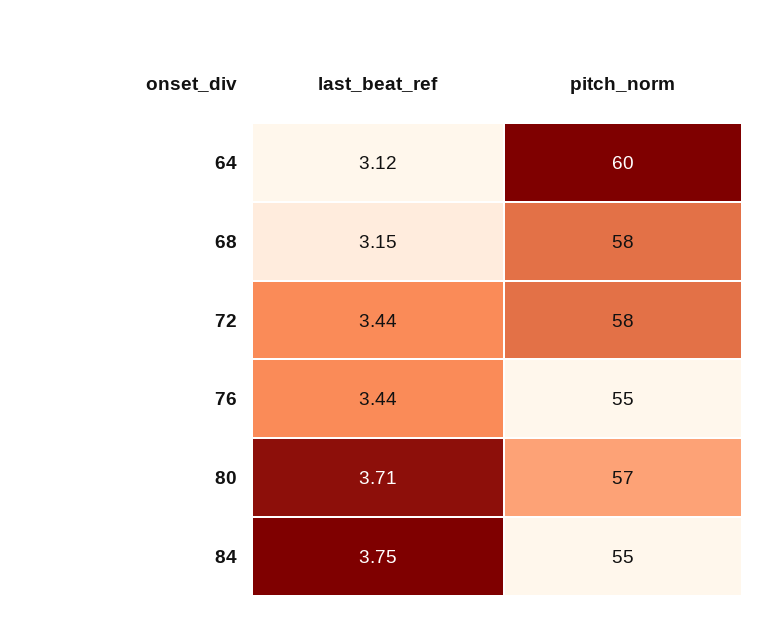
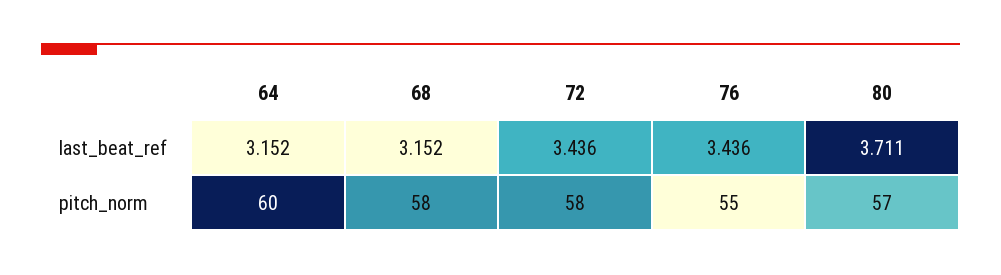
  {
    "last_beat_ref": {
-     "64": 3.12,
+     "64": 3.152,
      "68": 3.152,
      "72": 3.436,
      "76": 3.436,
-     "80": 3.711,
+     "80": 3.711
-     "84": 3.75
    },
    "pitch_norm": {
      "64": 60,
      "68": 58,
      "72": 58,
      "76": 55,
-     "80": 57,
+     "80": 57
-     "84": 55
    }
  }

